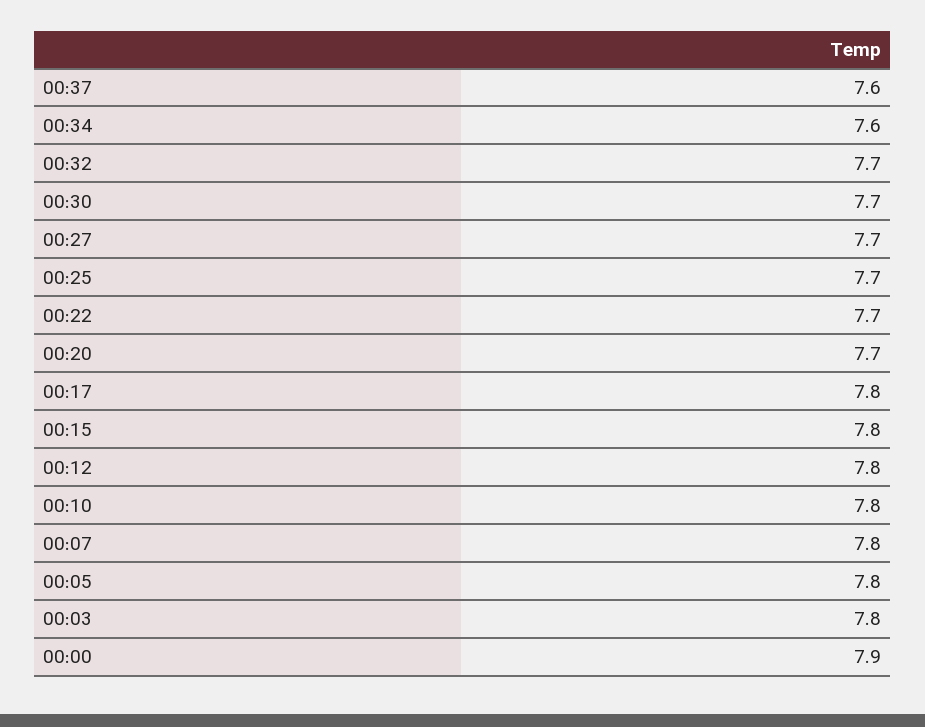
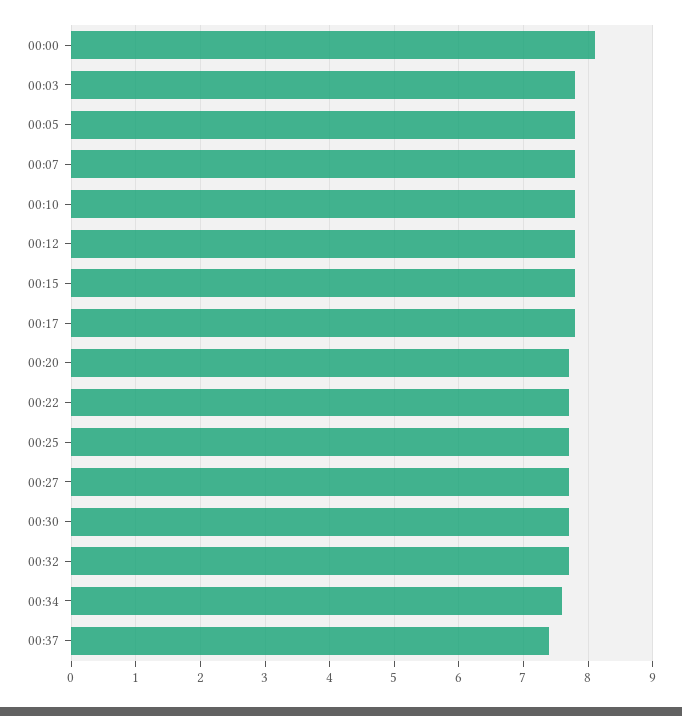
  {
-   "00:37": 7.6,
+   "00:37": 7.4,
    "00:34": 7.6,
    "00:32": 7.7,
    "00:30": 7.7,
    "00:27": 7.7,
    "00:25": 7.7,
    "00:22": 7.7,
    "00:20": 7.7,
    "00:17": 7.8,
    "00:15": 7.8,
    "00:12": 7.8,
    "00:10": 7.8,
    "00:07": 7.8,
    "00:05": 7.8,
    "00:03": 7.8,
-   "00:00": 7.9
+   "00:00": 8.1
  }

